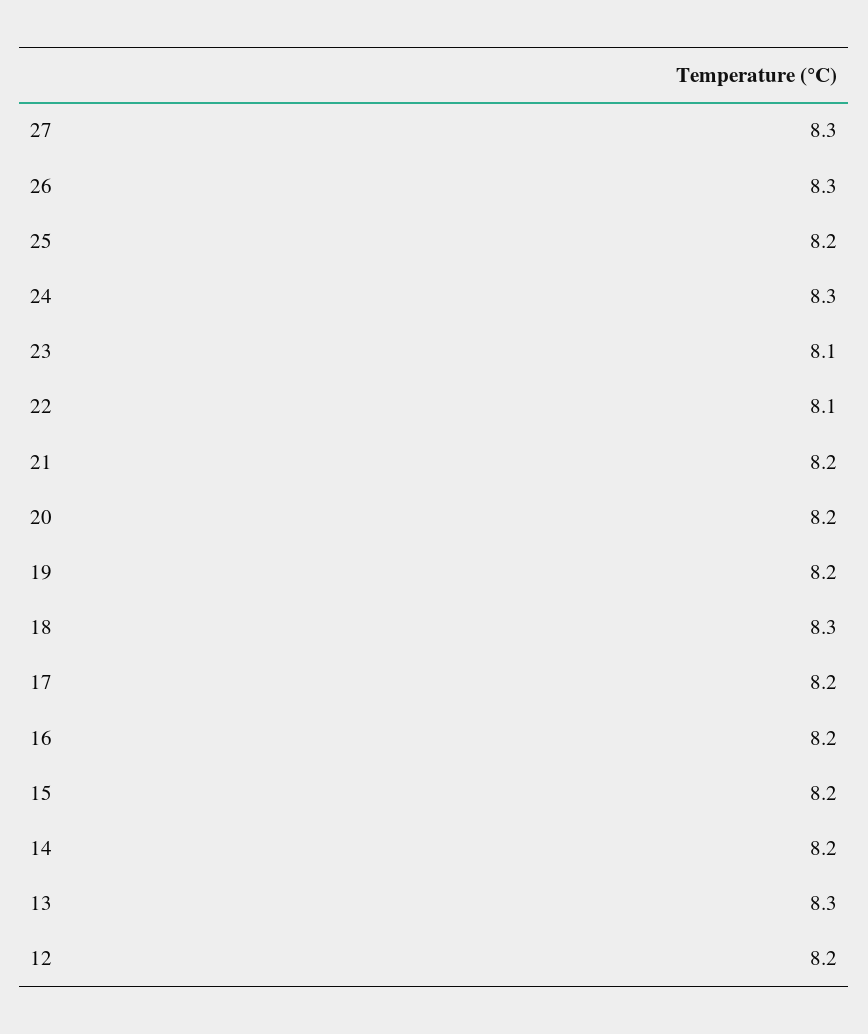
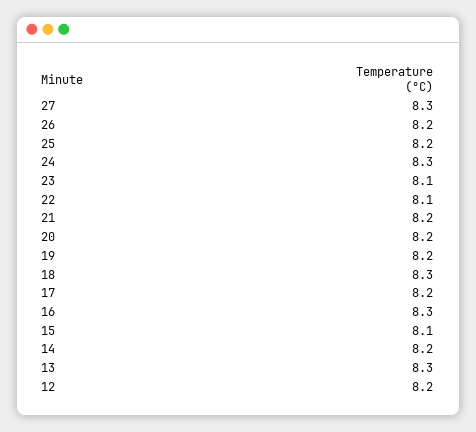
  {
    "27": 8.3,
-   "26": 8.3,
+   "26": 8.2,
    "25": 8.2,
    "24": 8.3,
    "23": 8.1,
    "22": 8.1,
    "21": 8.2,
    "20": 8.2,
    "19": 8.2,
    "18": 8.3,
    "17": 8.2,
-   "16": 8.2,
+   "16": 8.3,
-   "15": 8.2,
+   "15": 8.1,
    "14": 8.2,
    "13": 8.3,
    "12": 8.2
  }

